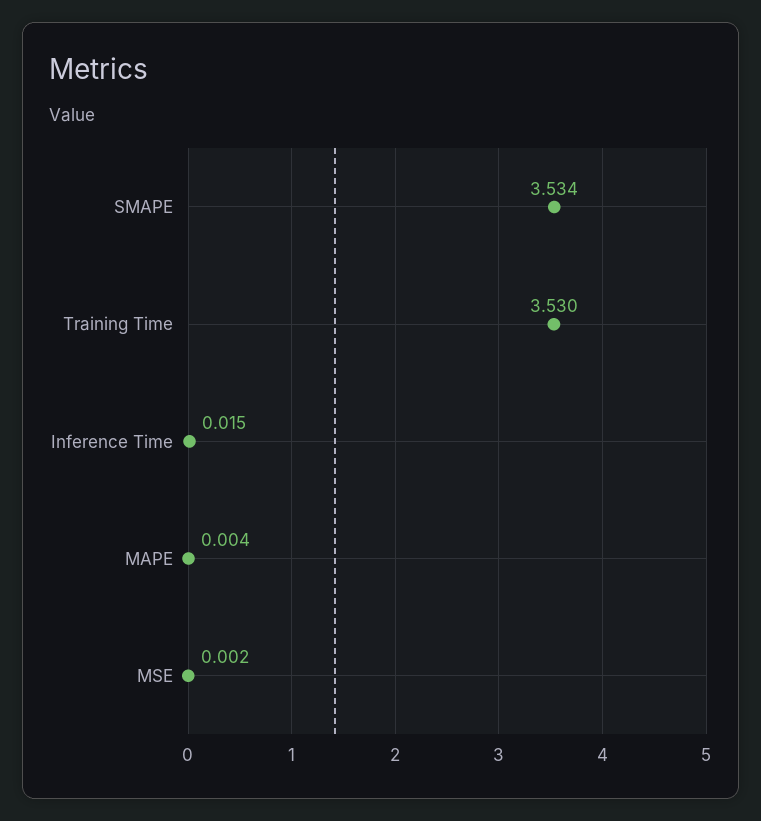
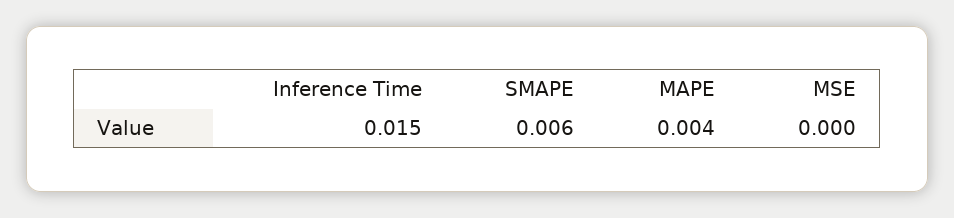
  {
-   "SMAPE": 3.534,
+   "SMAPE": 0.006,
-   "Training Time": 3.53,
    "Inference Time": 0.015,
    "MAPE": 0.004,
-   "MSE": 0.002
+   "MSE": 0
  }

